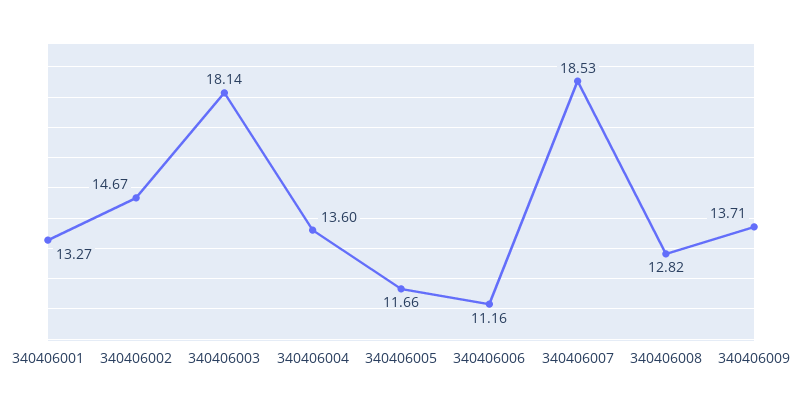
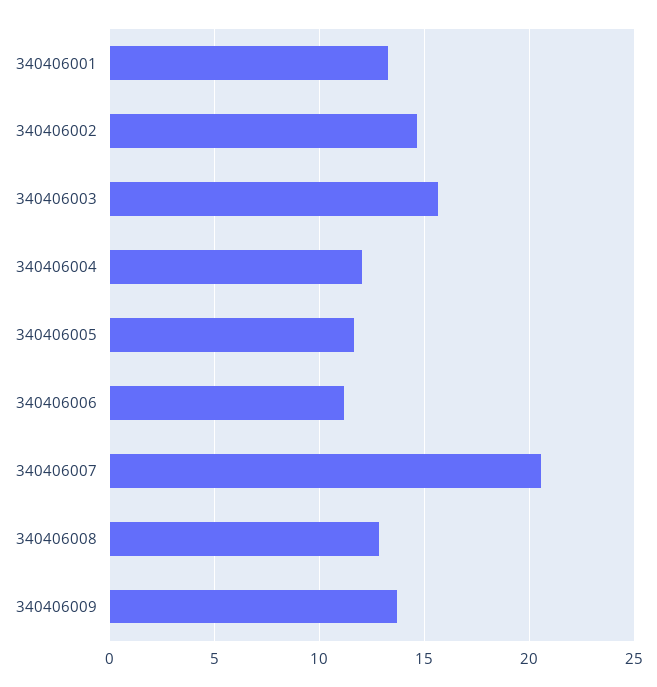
  {
    "340406001": 13.27,
    "340406002": 14.67,
-   "340406003": 18.14,
+   "340406003": 15.5,
-   "340406004": 13.6,
+   "340406004": 12,
    "340406005": 11.66,
    "340406006": 11.16,
-   "340406007": 18.53,
+   "340406007": 20.5,
    "340406008": 12.82,
    "340406009": 13.71
  }

